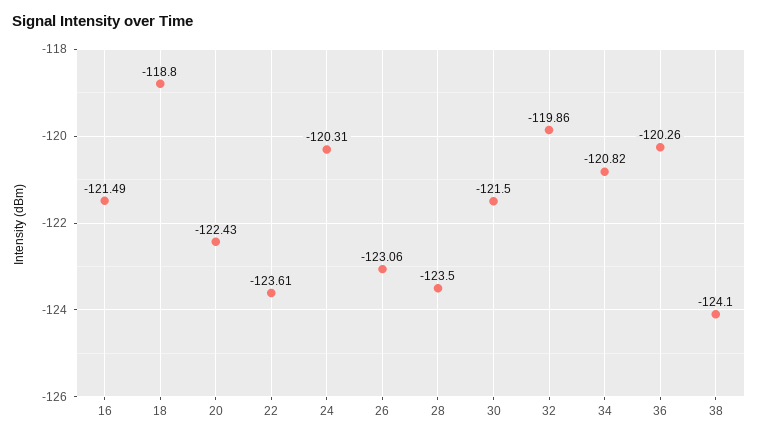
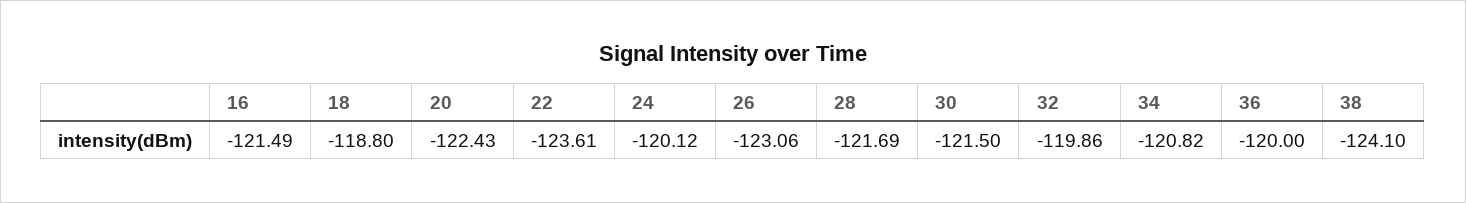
  {
    "16": -121.49,
    "18": -118.8,
    "20": -122.43,
    "22": -123.61,
-   "24": -120.31,
+   "24": -120.12,
    "26": -123.06,
-   "28": -123.5,
+   "28": -121.69,
    "30": -121.5,
    "32": -119.86,
    "34": -120.82,
-   "36": -120.26,
+   "36": -120,
    "38": -124.1
  }

